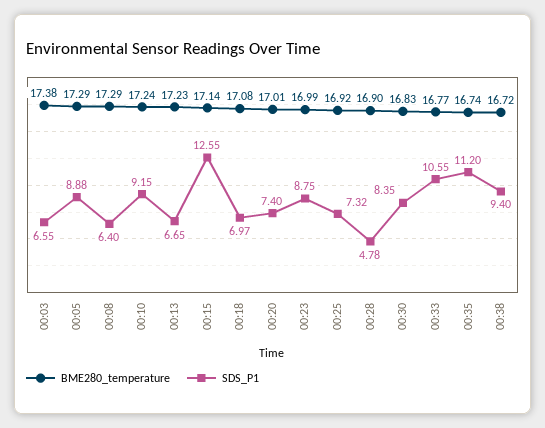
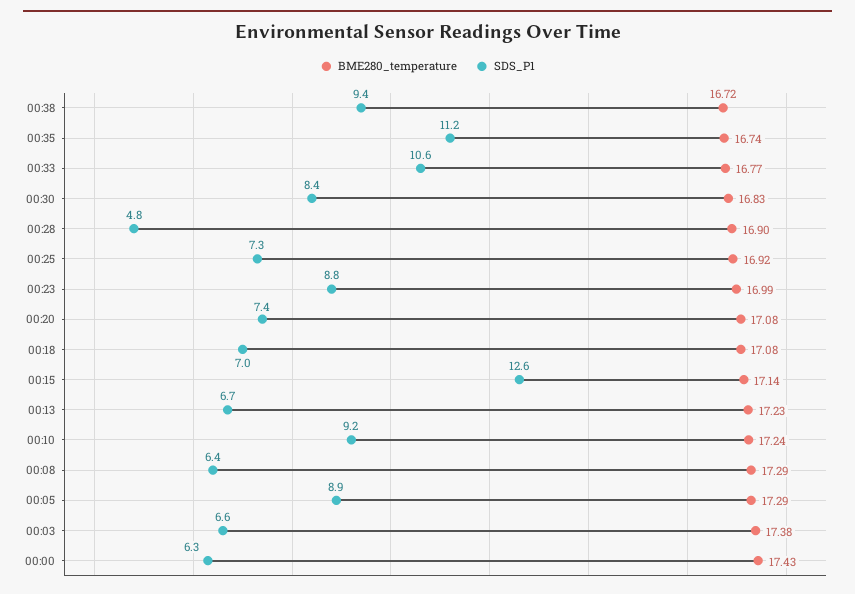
  {
    "BME280_temperature": {
      "00:03": 17.38,
      "00:05": 17.29,
      "00:08": 17.29,
      "00:10": 17.24,
      "00:13": 17.23,
      "00:15": 17.14,
      "00:18": 17.08,
-     "00:20": 17.01,
+     "00:20": 17.08,
      "00:23": 16.99,
      "00:25": 16.92,
      "00:28": 16.9,
      "00:30": 16.83,
      "00:33": 16.77,
      "00:35": 16.74,
-     "00:38": 16.72
+     "00:38": 16.72,
+     "00:00": 17.43
    },
    "SDS_P1": {
      "00:03": 6.55,
      "00:05": 8.88,
      "00:08": 6.4,
      "00:10": 9.15,
      "00:13": 6.65,
      "00:15": 12.55,
      "00:18": 6.97,
      "00:20": 7.4,
      "00:23": 8.75,
      "00:25": 7.32,
      "00:28": 4.78,
      "00:30": 8.35,
      "00:33": 10.55,
      "00:35": 11.2,
-     "00:38": 9.4
+     "00:38": 9.4,
+     "00:00": 6.3
    }
  }

